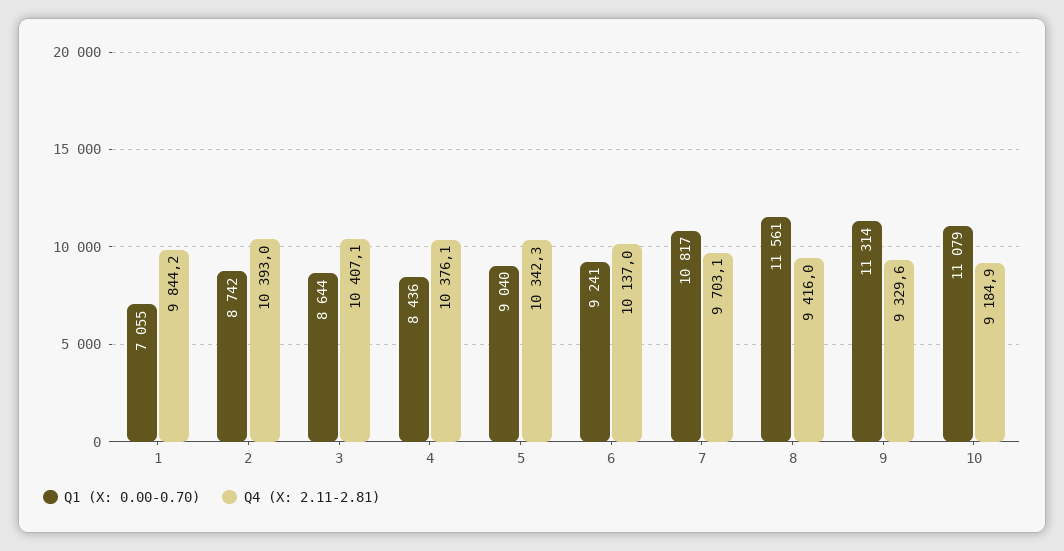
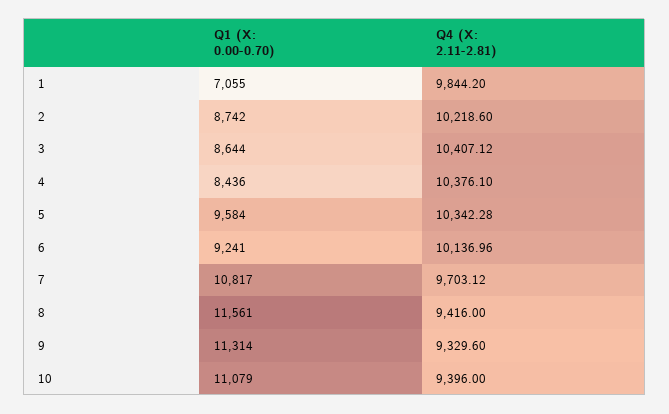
  {
    "Q1 (X: 0.00-0.70)": {
      "1": 7055,
      "2": 8742,
      "3": 8644,
      "4": 8436,
-     "5": 9040,
+     "5": 9584,
      "6": 9241,
      "7": 10817,
      "8": 11561,
      "9": 11314,
      "10": 11079
    },
    "Q4 (X: 2.11-2.81)": {
      "1": 9844.2,
-     "2": 10393,
+     "2": 10218.6,
      "3": 10407.12,
      "4": 10376.1,
      "5": 10342.28,
      "6": 10136.96,
      "7": 9703.12,
      "8": 9416,
      "9": 9329.6,
-     "10": 9184.9
+     "10": 9396
    }
  }

